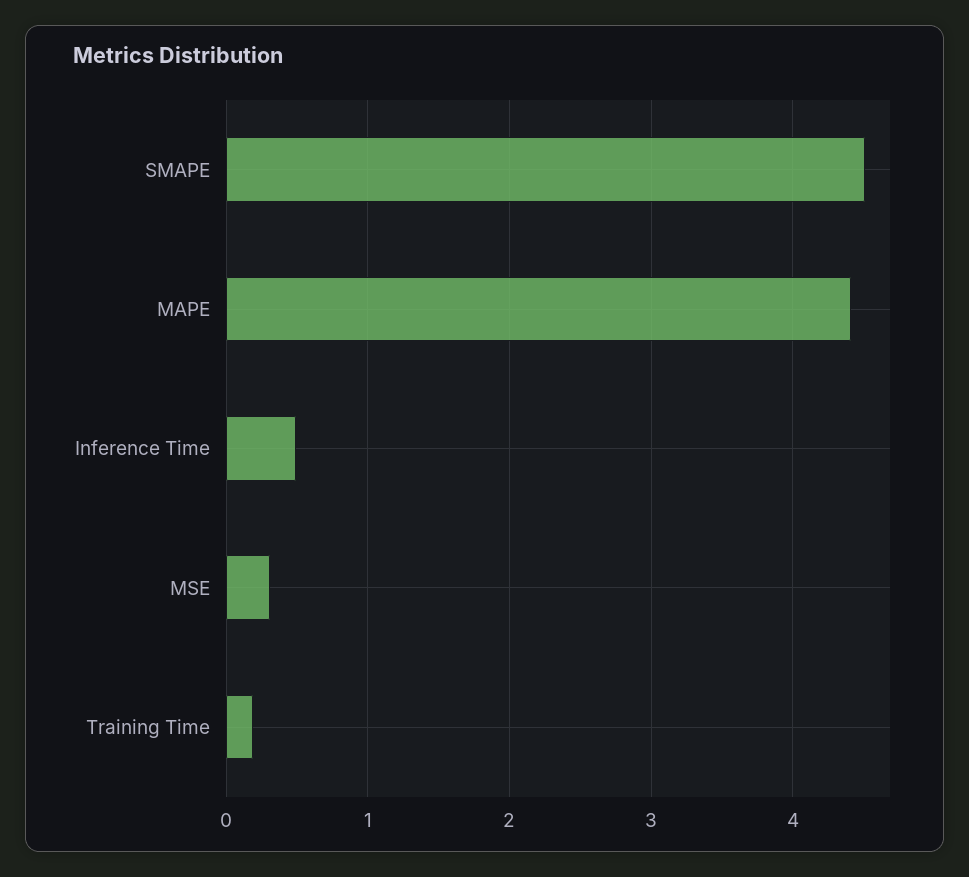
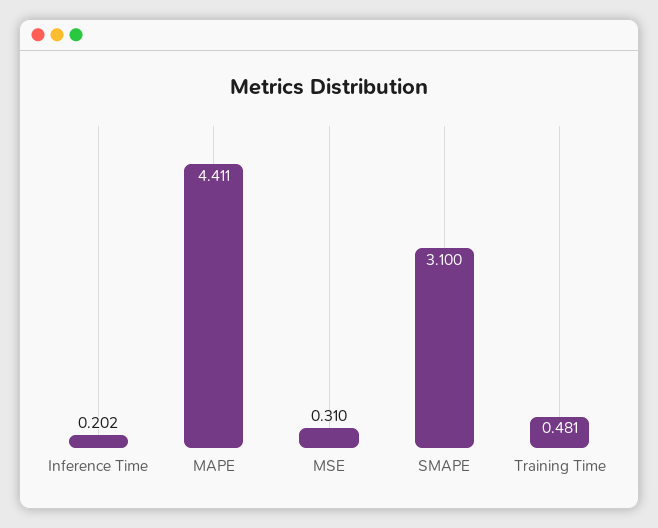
  {
-   "SMAPE": 4.5,
+   "SMAPE": 3.1,
    "MAPE": 4.411,
-   "Inference Time": 0.5,
+   "Inference Time": 0.202,
    "MSE": 0.31,
-   "Training Time": 0.2
+   "Training Time": 0.481
  }

